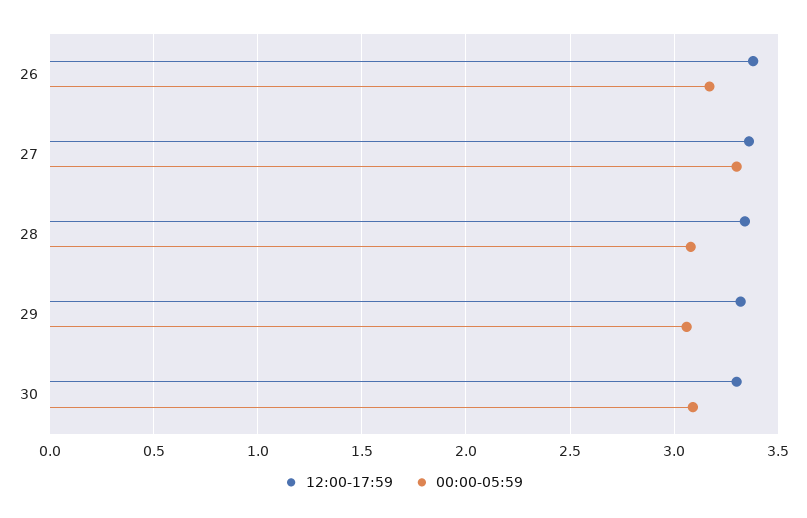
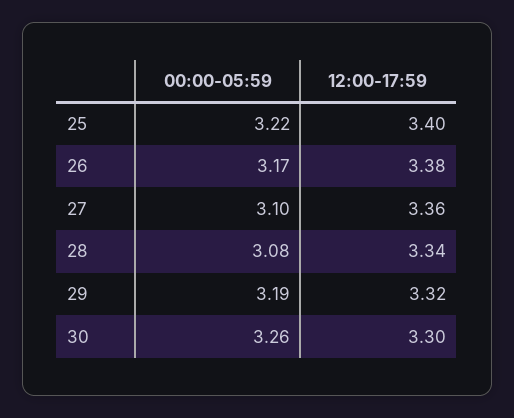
  {
    "12:00-17:59": {
      "26": 3.38,
      "27": 3.36,
      "28": 3.34,
      "29": 3.32,
-     "30": 3.3
+     "30": 3.3,
+     "25": 3.4
    },
    "00:00-05:59": {
      "26": 3.17,
-     "27": 3.3,
+     "27": 3.1,
      "28": 3.08,
-     "29": 3.05,
+     "29": 3.19,
-     "30": 3.1
+     "30": 3.26,
+     "25": 3.22
    }
  }

